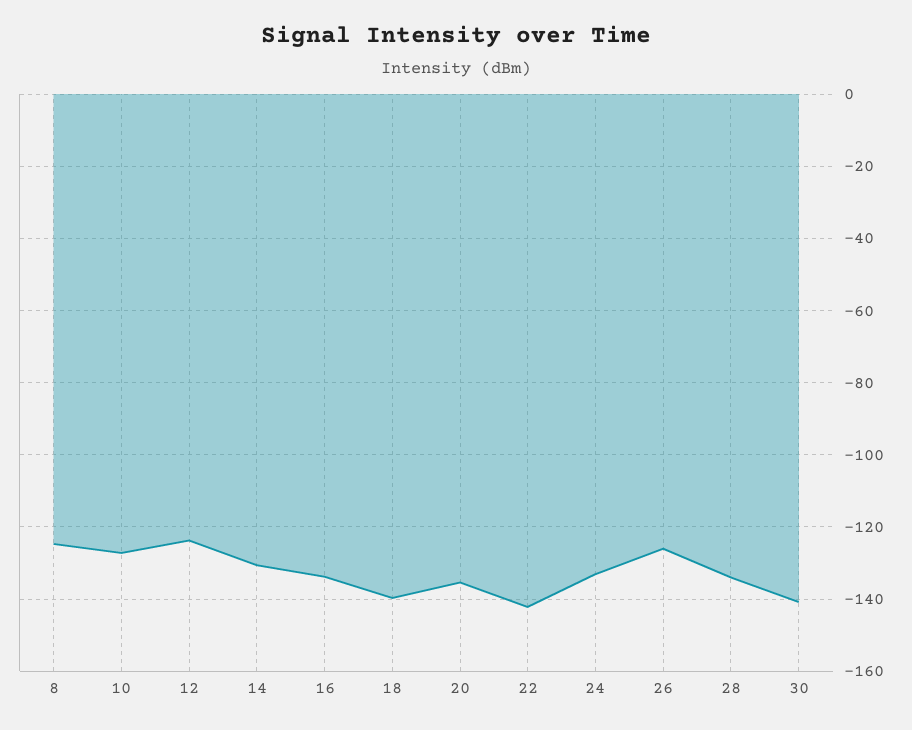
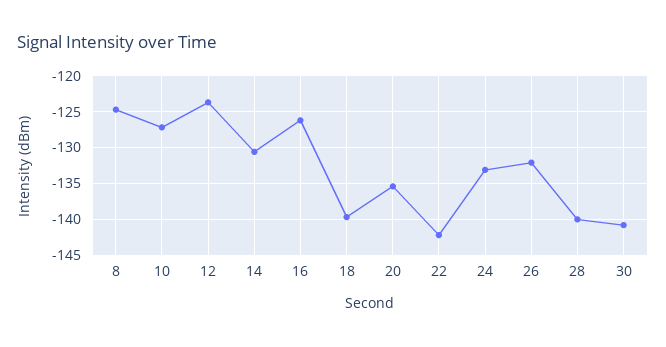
  {
    "8": -125,
    "10": -127,
    "12": -124,
    "14": -131,
-   "16": -134,
+   "16": -126,
    "18": -140,
    "20": -135,
    "22": -142,
    "24": -133,
-   "26": -126,
+   "26": -132,
-   "28": -134,
+   "28": -140,
    "30": -141
  }

